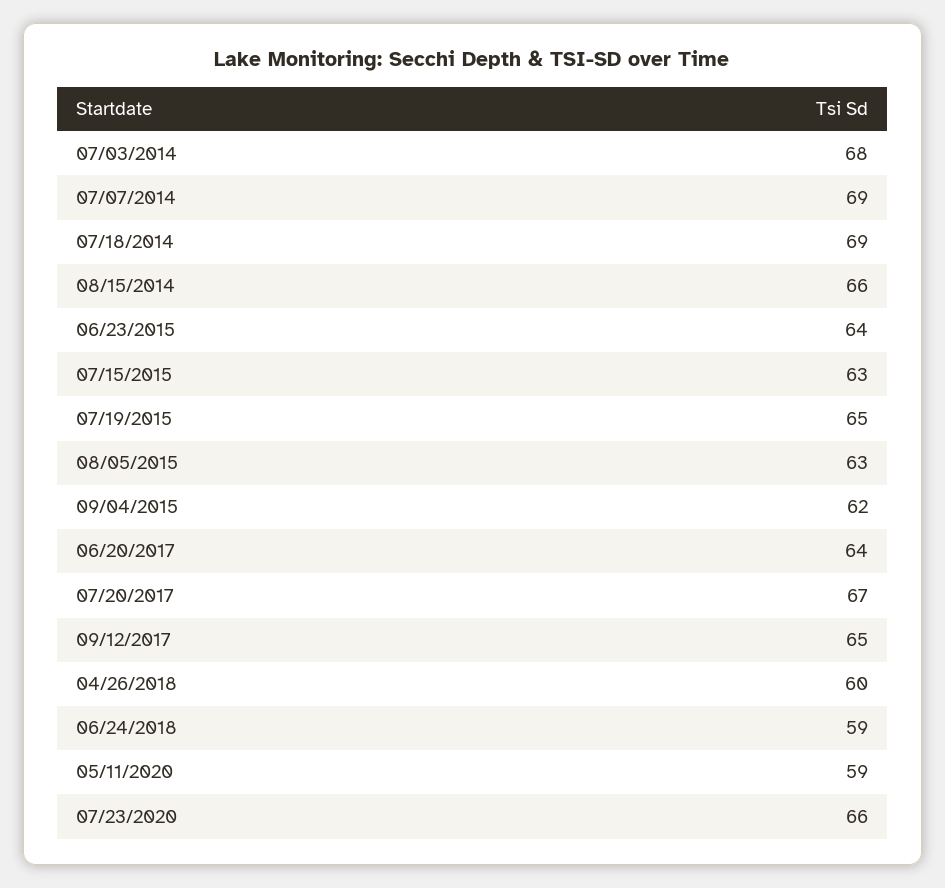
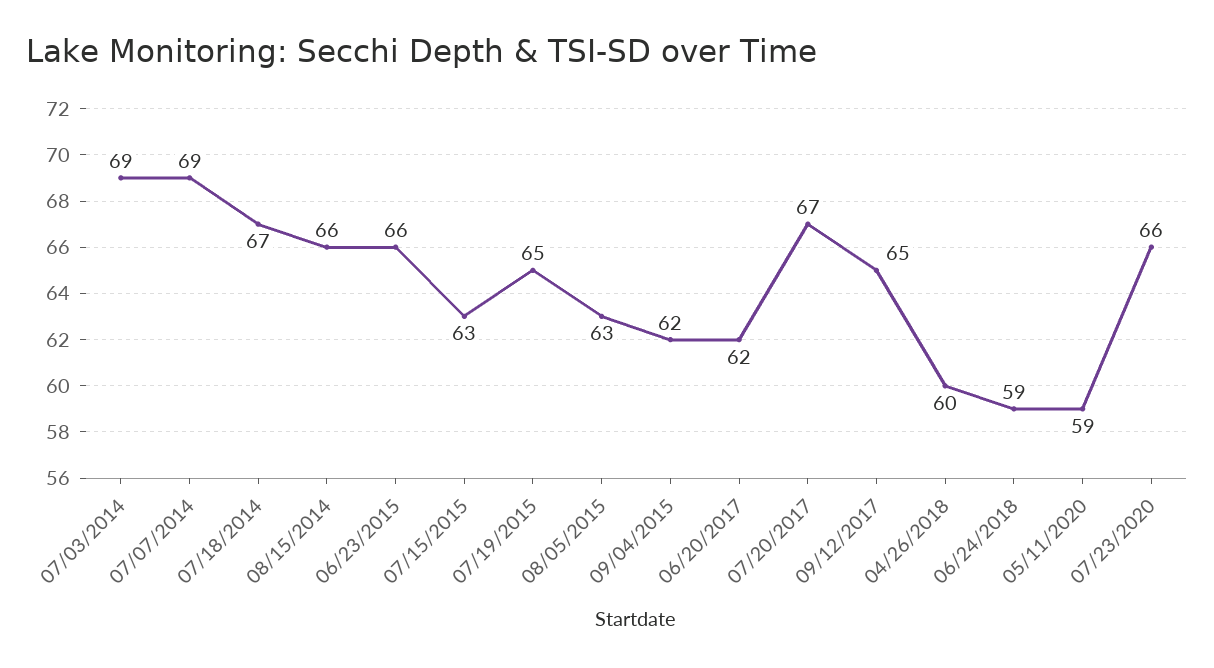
  {
-   "07/03/2014": 68,
+   "07/03/2014": 69,
    "07/07/2014": 69,
-   "07/18/2014": 69,
+   "07/18/2014": 67,
    "08/15/2014": 66,
-   "06/23/2015": 64,
+   "06/23/2015": 66,
    "07/15/2015": 63,
    "07/19/2015": 65,
    "08/05/2015": 63,
    "09/04/2015": 62,
-   "06/20/2017": 64,
+   "06/20/2017": 62,
    "07/20/2017": 67,
    "09/12/2017": 65,
    "04/26/2018": 60,
    "06/24/2018": 59,
    "05/11/2020": 59,
    "07/23/2020": 66
  }

